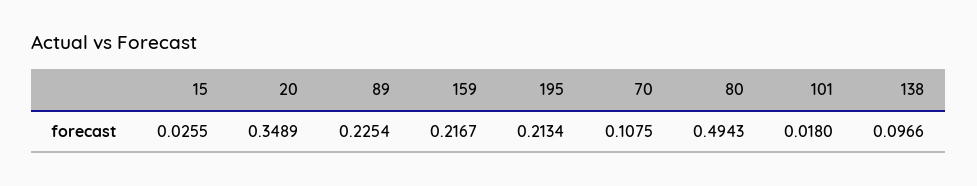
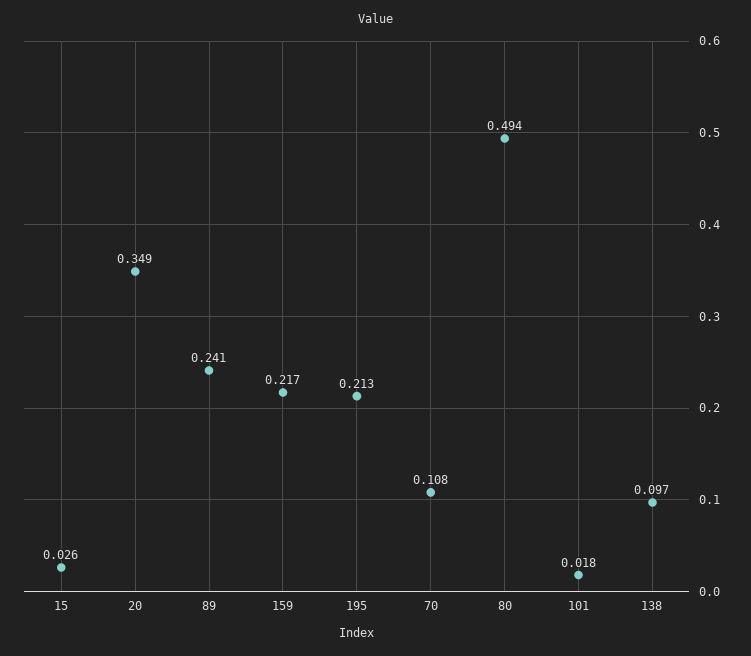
  {
    "15": 0.0255,
    "20": 0.3489,
-   "89": 0.2254,
+   "89": 0.241,
    "159": 0.2167,
    "195": 0.2134,
    "70": 0.1075,
    "80": 0.4943,
    "101": 0.018,
    "138": 0.0966
  }

